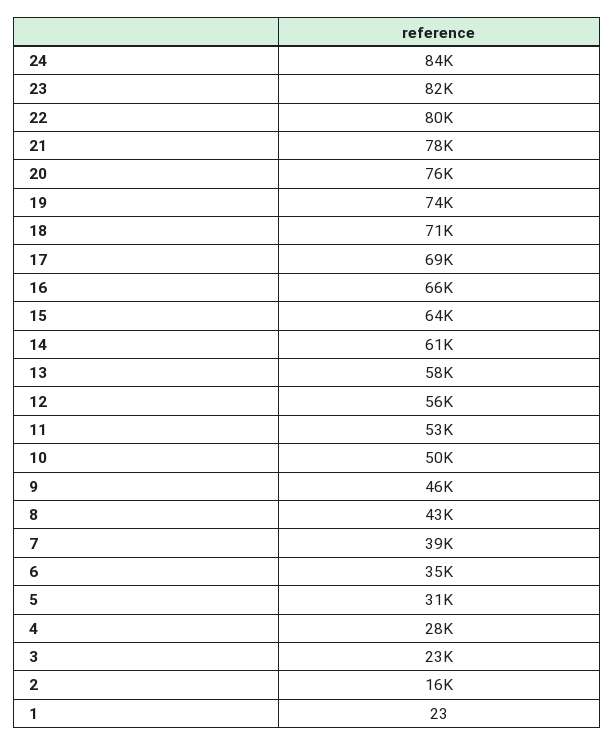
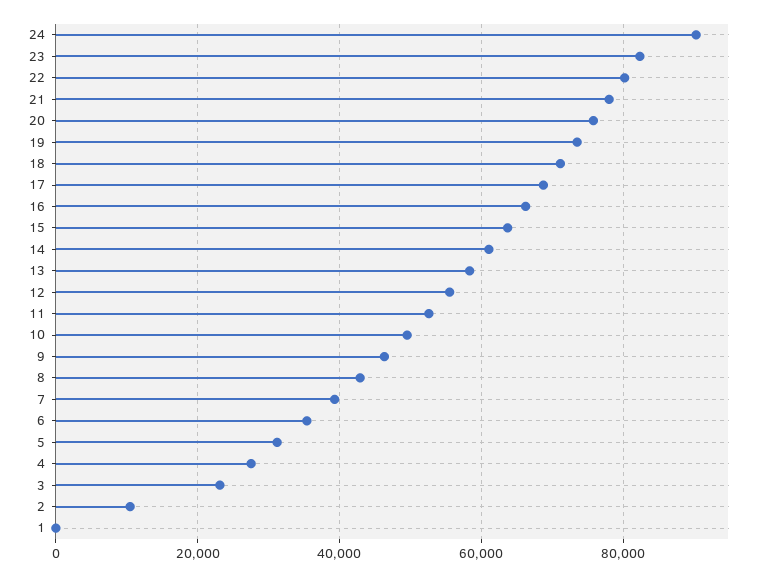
  {
-   "24": 84000,
+   "24": 90000,
    "23": 82000,
    "22": 80000,
    "21": 78000,
    "20": 76000,
    "19": 74000,
    "18": 71000,
    "17": 69000,
    "16": 66000,
    "15": 64000,
    "14": 61000,
    "13": 58000,
    "12": 56000,
    "11": 53000,
    "10": 50000,
    "9": 46000,
    "8": 43000,
    "7": 39000,
    "6": 35000,
    "5": 31000,
    "4": 28000,
    "3": 23000,
-   "2": 16000,
+   "2": 10000,
    "1": 23
  }

